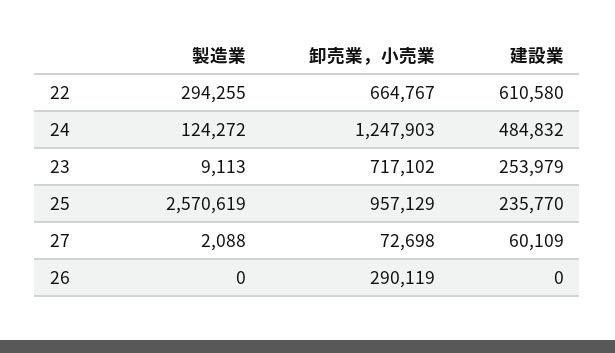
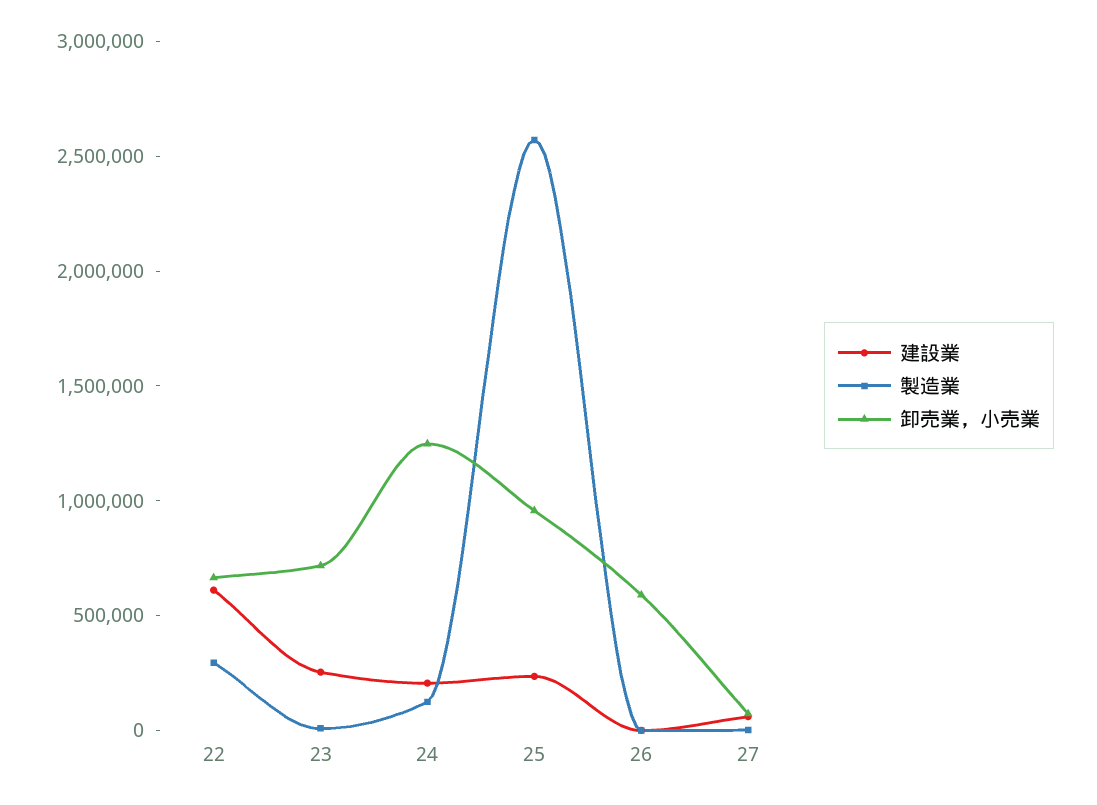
  {
    "製造業": {
      "22": 294255,
      "24": 124272,
      "23": 9113,
      "25": 2570619,
      "27": 2088,
      "26": 0
    },
    "卸売業，小売業": {
      "22": 664767,
      "24": 1247903,
      "23": 717102,
      "25": 957129,
      "27": 72698,
-     "26": 290119
+     "26": 600000
    },
    "建設業": {
      "22": 610580,
-     "24": 484832,
+     "24": 200000,
      "23": 253979,
      "25": 235770,
      "27": 60109,
      "26": 0
    }
  }

